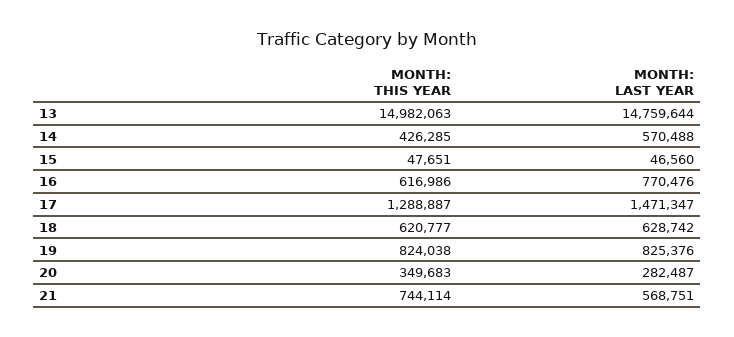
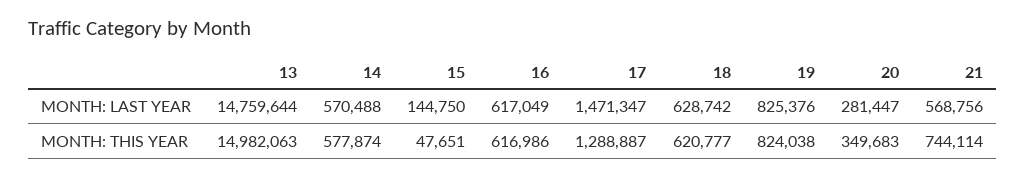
  {
    "MONTH: THIS YEAR": {
      "13": 14982063,
-     "14": 426285,
+     "14": 577874,
      "15": 47651,
      "16": 616986,
      "17": 1288887,
      "18": 620777,
      "19": 824038,
      "20": 349683,
      "21": 744114
    },
    "MONTH: LAST YEAR": {
      "13": 14759644,
      "14": 570488,
-     "15": 46560,
+     "15": 144750,
-     "16": 770476,
+     "16": 617049,
      "17": 1471347,
      "18": 628742,
      "19": 825376,
-     "20": 282487,
+     "20": 281447,
-     "21": 568751
+     "21": 568756
    }
  }

